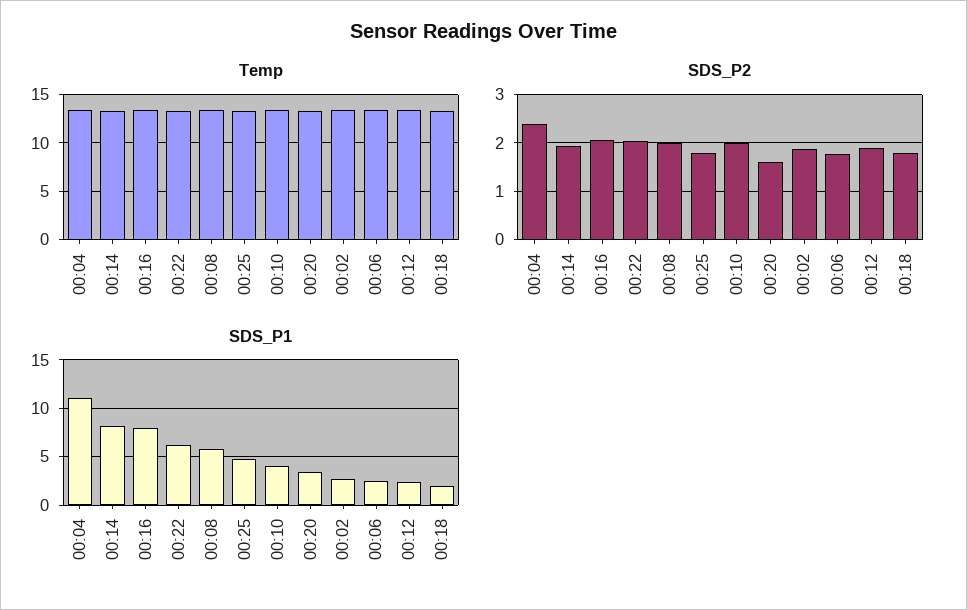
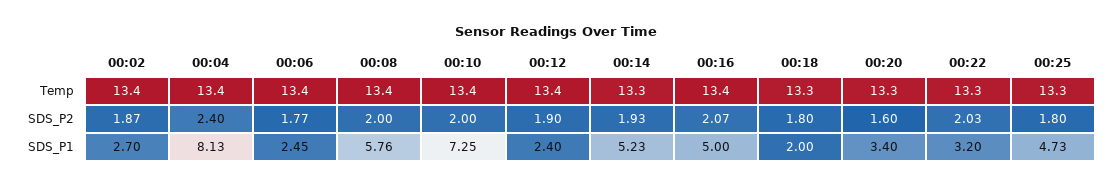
  {
    "Temp": {
      "00:04": 13.4,
      "00:14": 13.3,
      "00:16": 13.4,
      "00:22": 13.3,
      "00:08": 13.4,
      "00:25": 13.3,
      "00:10": 13.4,
      "00:20": 13.3,
      "00:02": 13.4,
      "00:06": 13.4,
      "00:12": 13.4,
      "00:18": 13.3
    },
    "SDS_P2": {
      "00:04": 2.4,
      "00:14": 1.93,
      "00:16": 2.07,
      "00:22": 2.03,
      "00:08": 2,
      "00:25": 1.8,
      "00:10": 2,
      "00:20": 1.6,
      "00:02": 1.87,
      "00:06": 1.77,
      "00:12": 1.9,
      "00:18": 1.8
    },
    "SDS_P1": {
-     "00:04": 11,
+     "00:04": 8.13,
-     "00:14": 8,
+     "00:14": 5.23,
-     "00:16": 8,
+     "00:16": 5,
-     "00:22": 6,
+     "00:22": 3.2,
      "00:08": 5.76,
      "00:25": 4.73,
-     "00:10": 4,
+     "00:10": 7.25,
      "00:20": 3.4,
      "00:02": 2.7,
      "00:06": 2.45,
      "00:12": 2.4,
      "00:18": 2
    }
  }

